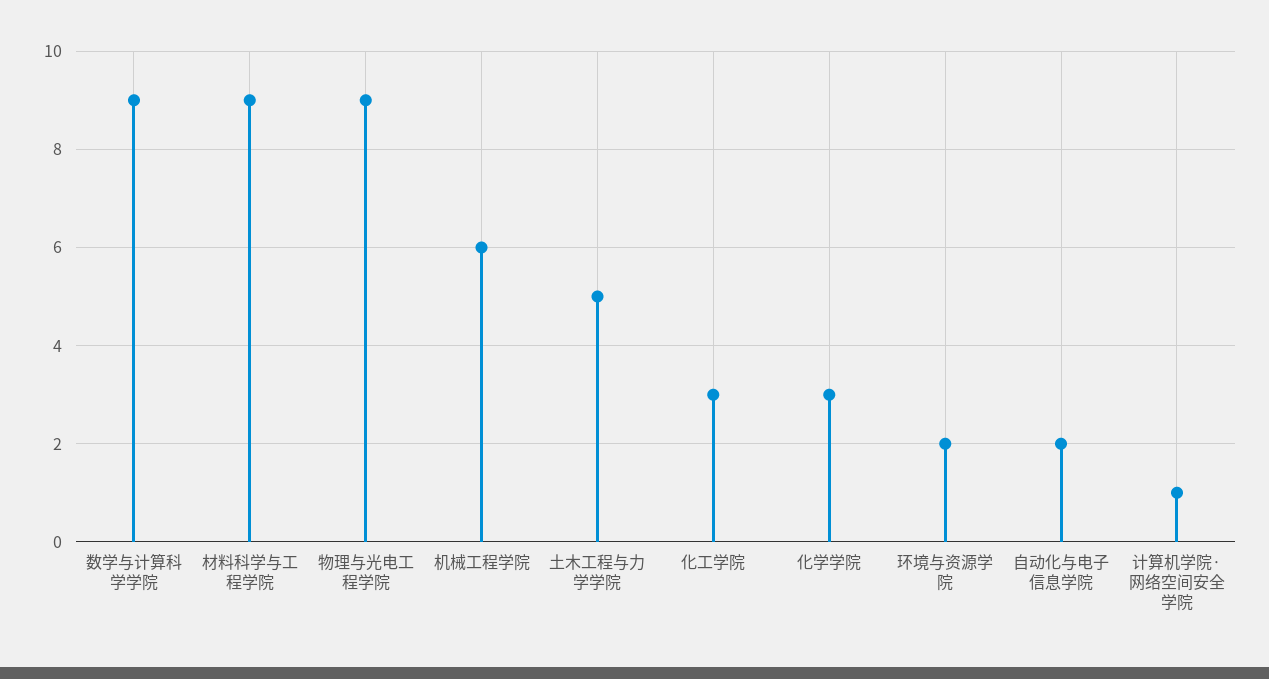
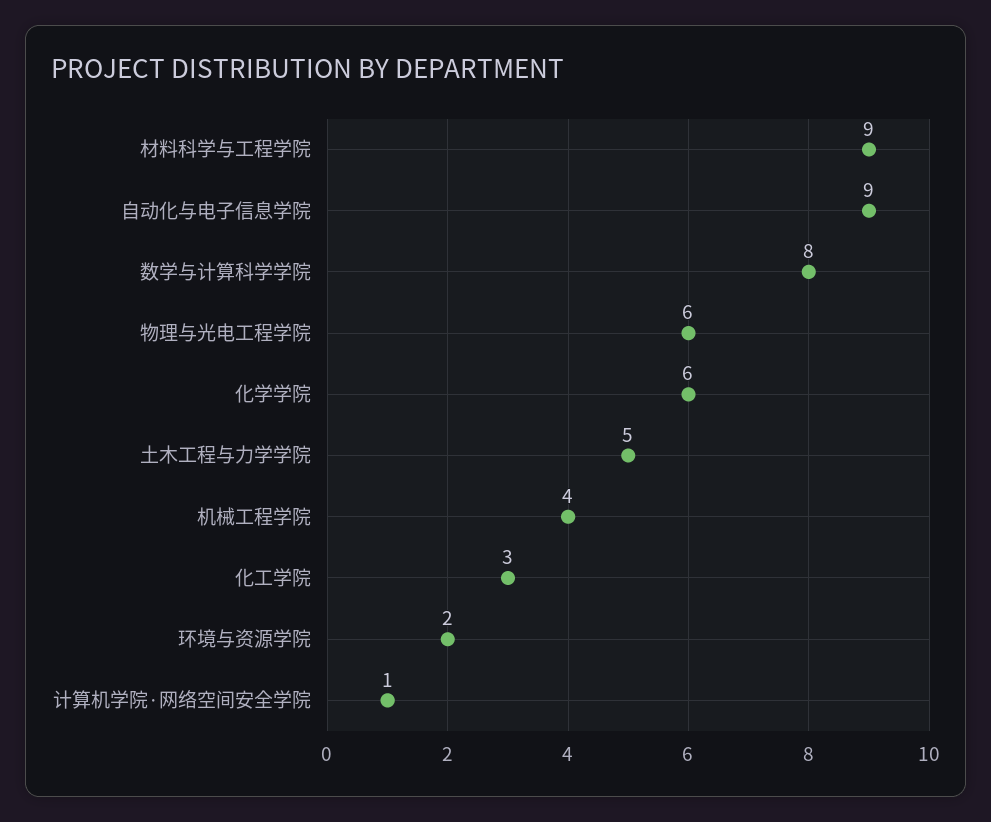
  {
-   "数学与计算科学学院": 9,
+   "数学与计算科学学院": 8,
    "材料科学与工程学院": 9,
-   "物理与光电工程学院": 9,
+   "物理与光电工程学院": 6,
-   "机械工程学院": 6,
+   "机械工程学院": 4,
    "土木工程与力学学院": 5,
    "化工学院": 3,
-   "化学学院": 3,
+   "化学学院": 6,
    "环境与资源学院": 2,
-   "自动化与电子信息学院": 2,
+   "自动化与电子信息学院": 9,
    "计算机学院·网络空间安全学院": 1
  }

